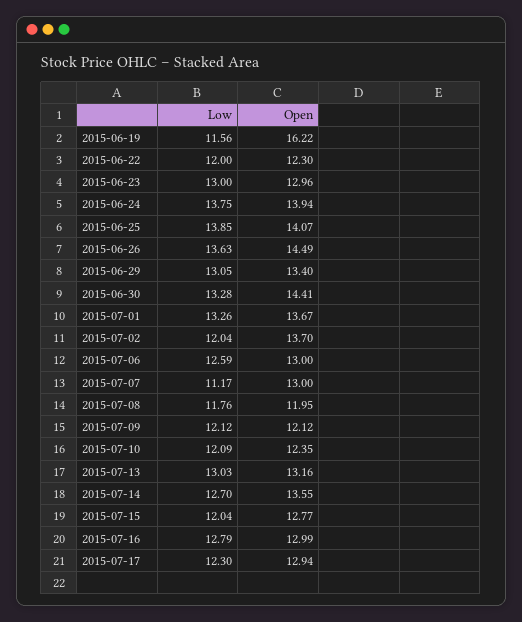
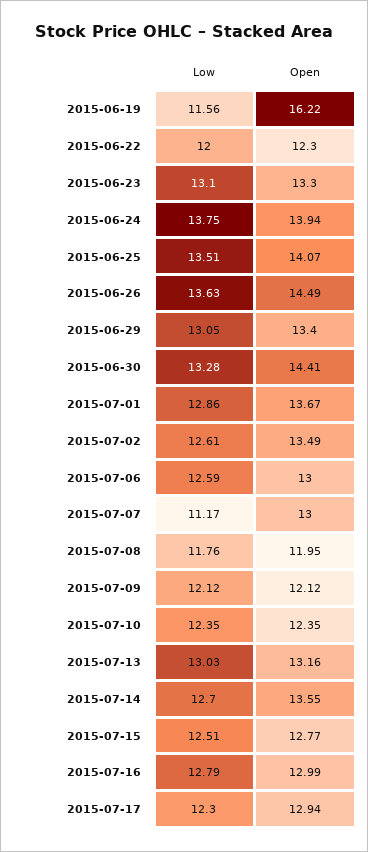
  {
    "Low": {
      "2015-06-19": 11.56,
      "2015-06-22": 12,
-     "2015-06-23": 13,
+     "2015-06-23": 13.1,
      "2015-06-24": 13.75,
-     "2015-06-25": 13.85,
+     "2015-06-25": 13.51,
      "2015-06-26": 13.63,
      "2015-06-29": 13.05,
      "2015-06-30": 13.28,
-     "2015-07-01": 13.26,
+     "2015-07-01": 12.86,
-     "2015-07-02": 12.04,
+     "2015-07-02": 12.61,
      "2015-07-06": 12.59,
      "2015-07-07": 11.17,
      "2015-07-08": 11.76,
      "2015-07-09": 12.12,
-     "2015-07-10": 12.09,
+     "2015-07-10": 12.35,
      "2015-07-13": 13.03,
      "2015-07-14": 12.7,
-     "2015-07-15": 12.04,
+     "2015-07-15": 12.51,
      "2015-07-16": 12.79,
      "2015-07-17": 12.3
    },
    "Open": {
      "2015-06-19": 16.22,
      "2015-06-22": 12.3,
-     "2015-06-23": 12.96,
+     "2015-06-23": 13.3,
      "2015-06-24": 13.94,
      "2015-06-25": 14.07,
      "2015-06-26": 14.49,
      "2015-06-29": 13.4,
      "2015-06-30": 14.41,
      "2015-07-01": 13.67,
-     "2015-07-02": 13.7,
+     "2015-07-02": 13.49,
      "2015-07-06": 13,
      "2015-07-07": 13,
      "2015-07-08": 11.95,
      "2015-07-09": 12.12,
      "2015-07-10": 12.35,
      "2015-07-13": 13.16,
      "2015-07-14": 13.55,
      "2015-07-15": 12.77,
      "2015-07-16": 12.99,
      "2015-07-17": 12.94
    }
  }

